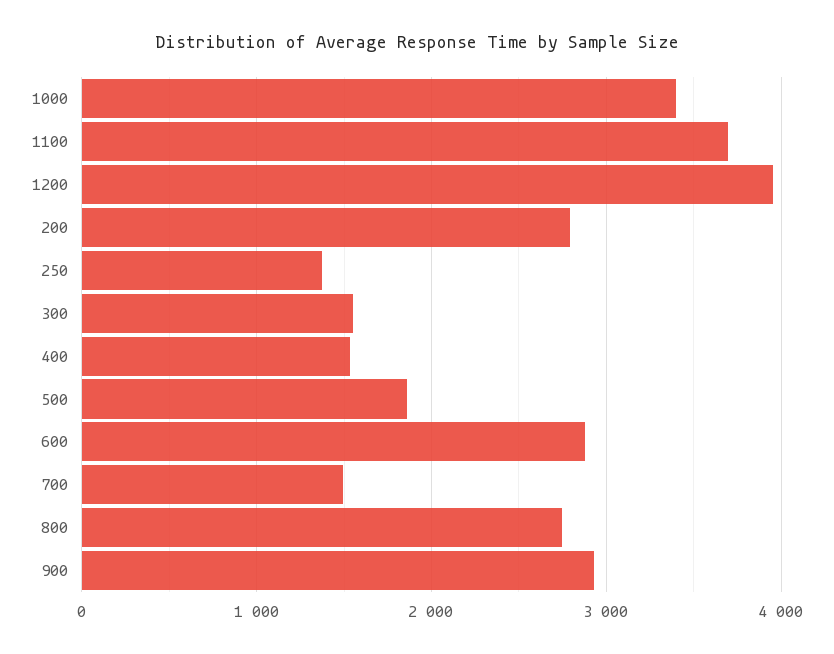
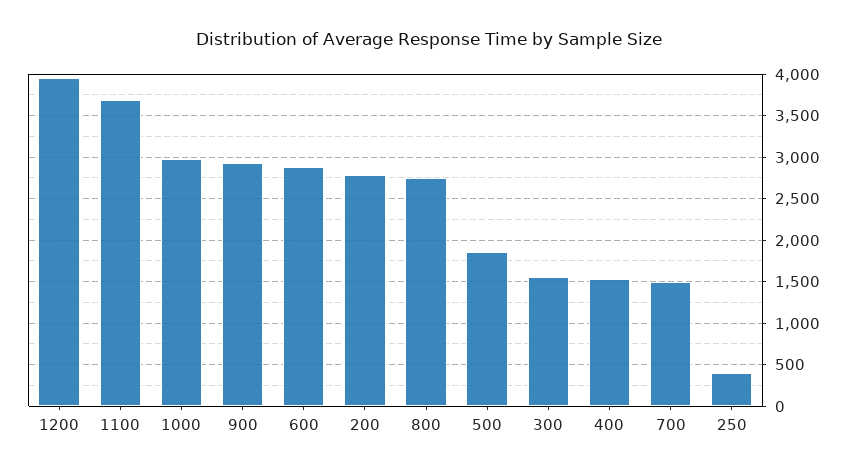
  {
-   "1000": 3400,
+   "1000": 3000,
    "1100": 3700,
    "1200": 4000,
    "200": 2800,
-   "250": 1400,
+   "250": 400,
    "300": 1600,
    "400": 1500,
    "500": 1900,
    "600": 2900,
    "700": 1500,
    "800": 2700,
    "900": 2900
  }

